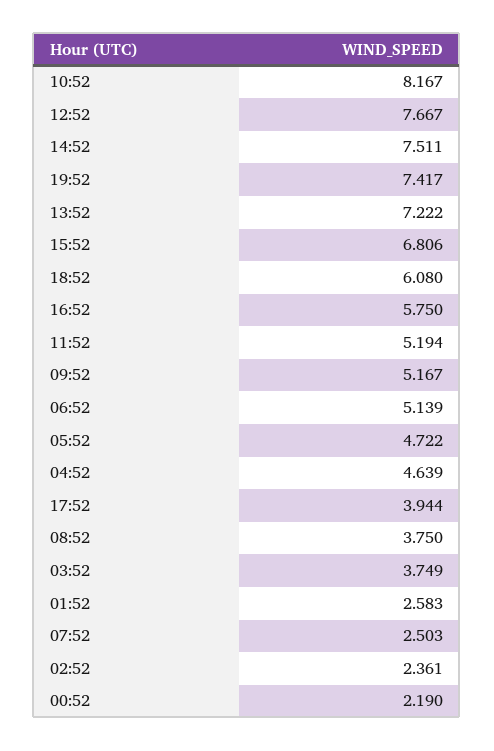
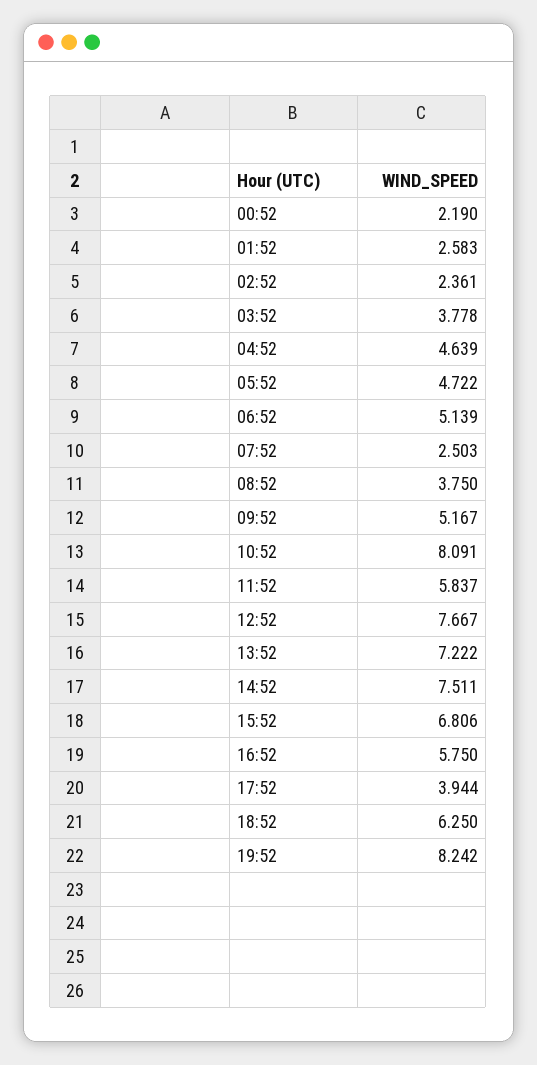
  {
-   "10:52": 8.167,
+   "10:52": 8.091,
    "12:52": 7.667,
    "14:52": 7.511,
-   "19:52": 7.417,
+   "19:52": 8.242,
    "13:52": 7.222,
    "15:52": 6.806,
-   "18:52": 6.08,
+   "18:52": 6.25,
    "16:52": 5.75,
-   "11:52": 5.194,
+   "11:52": 5.837,
    "09:52": 5.167,
    "06:52": 5.139,
    "05:52": 4.722,
    "04:52": 4.639,
    "17:52": 3.944,
    "08:52": 3.75,
-   "03:52": 3.749,
+   "03:52": 3.778,
    "01:52": 2.583,
    "07:52": 2.503,
    "02:52": 2.361,
    "00:52": 2.19
  }

